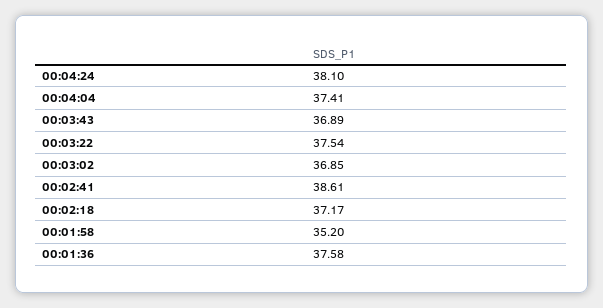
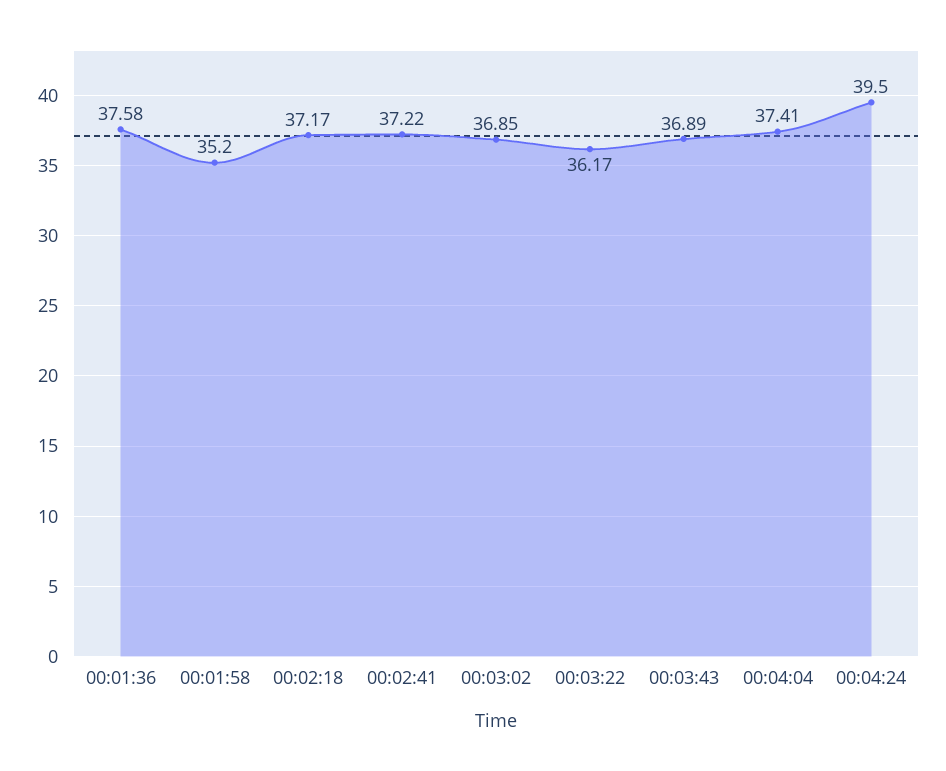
  {
-   "00:04:24": 38.1,
+   "00:04:24": 39.5,
    "00:04:04": 37.41,
    "00:03:43": 36.89,
-   "00:03:22": 37.54,
+   "00:03:22": 36.17,
    "00:03:02": 36.85,
-   "00:02:41": 38.61,
+   "00:02:41": 37.22,
    "00:02:18": 37.17,
    "00:01:58": 35.2,
    "00:01:36": 37.58
  }

